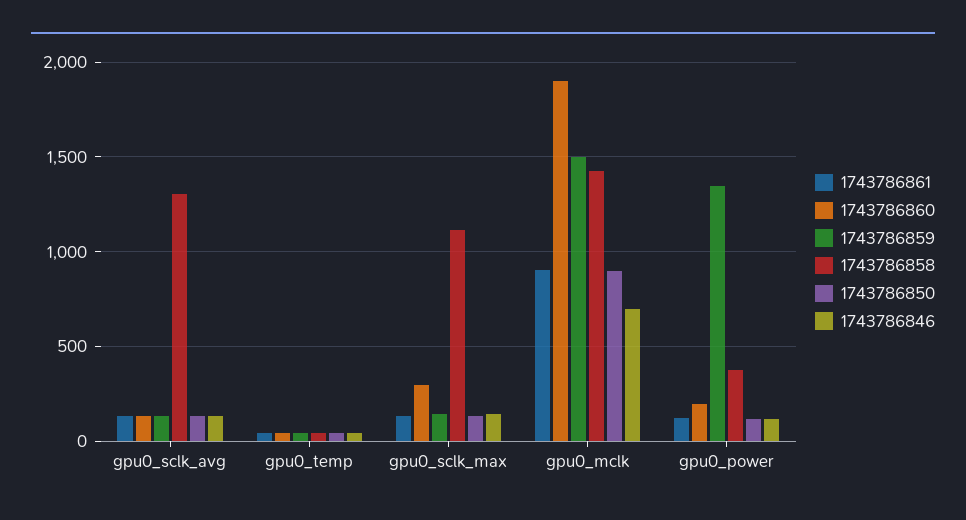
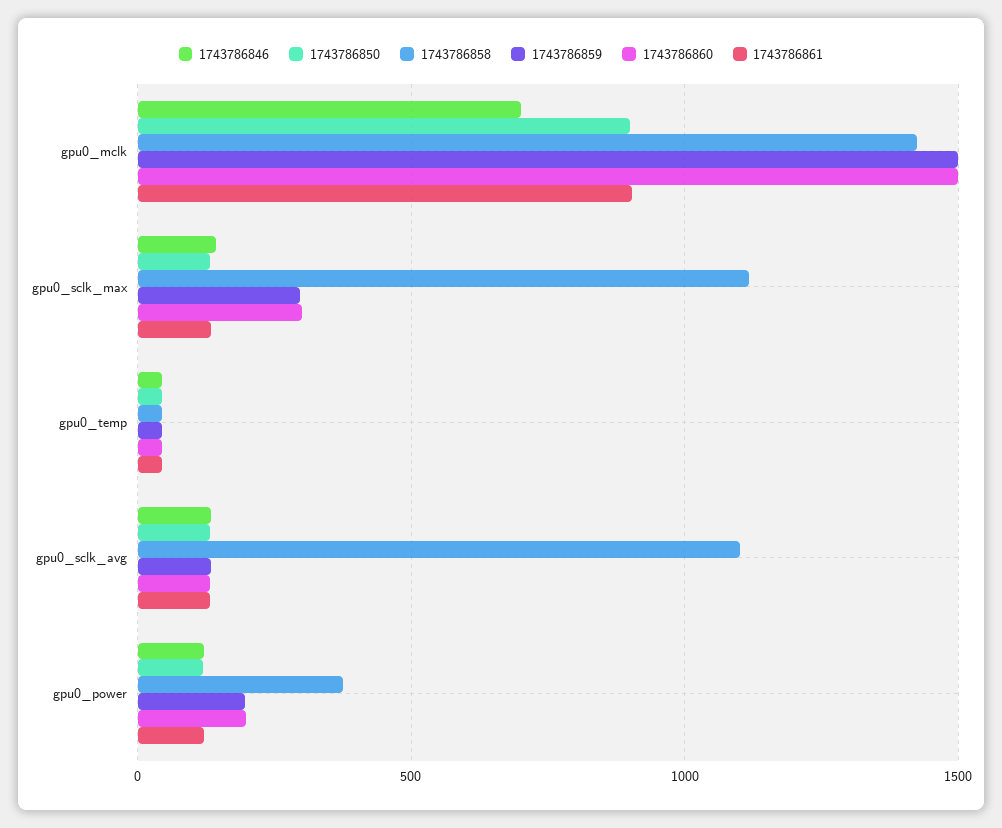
  {
    "1743786861": {
      "gpu0_sclk_avg": 150,
      "gpu0_temp": 50,
      "gpu0_sclk_max": 150,
      "gpu0_mclk": 900,
      "gpu0_power": 100
    },
    "1743786860": {
      "gpu0_sclk_avg": 150,
      "gpu0_temp": 50,
      "gpu0_sclk_max": 300,
-     "gpu0_mclk": 1900,
+     "gpu0_mclk": 1500,
      "gpu0_power": 200
    },
    "1743786859": {
      "gpu0_sclk_avg": 150,
      "gpu0_temp": 50,
-     "gpu0_sclk_max": 150,
+     "gpu0_sclk_max": 300,
      "gpu0_mclk": 1500,
-     "gpu0_power": 1350
+     "gpu0_power": 200
    },
    "1743786858": {
-     "gpu0_sclk_avg": 1300,
+     "gpu0_sclk_avg": 1100,
      "gpu0_temp": 50,
      "gpu0_sclk_max": 1100,
      "gpu0_mclk": 1450,
      "gpu0_power": 400
    },
    "1743786850": {
      "gpu0_sclk_avg": 150,
      "gpu0_temp": 50,
      "gpu0_sclk_max": 150,
      "gpu0_mclk": 900,
      "gpu0_power": 100
    },
    "1743786846": {
      "gpu0_sclk_avg": 150,
      "gpu0_temp": 50,
      "gpu0_sclk_max": 150,
      "gpu0_mclk": 700,
      "gpu0_power": 100
    }
  }

